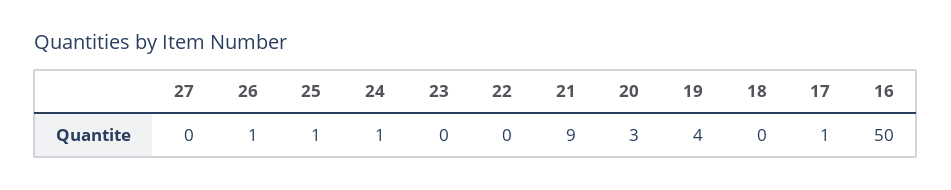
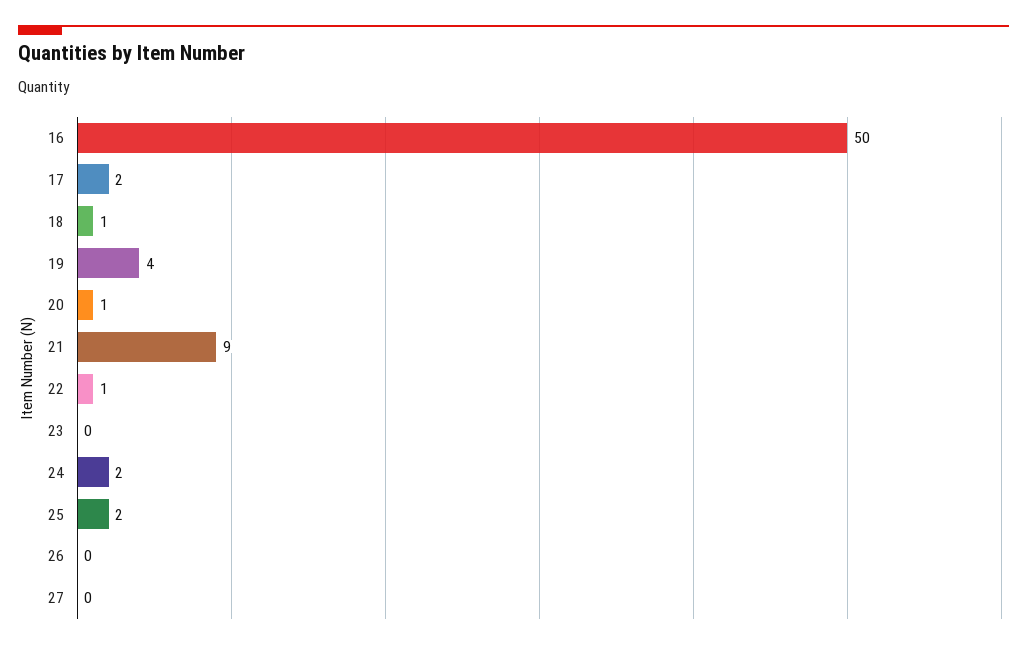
  {
    "27": 0,
-   "26": 1,
+   "26": 0,
-   "25": 1,
+   "25": 2,
-   "24": 1,
+   "24": 2,
    "23": 0,
-   "22": 0,
+   "22": 1,
    "21": 9,
-   "20": 3,
+   "20": 1,
    "19": 4,
-   "18": 0,
+   "18": 1,
-   "17": 1,
+   "17": 2,
    "16": 50
  }

